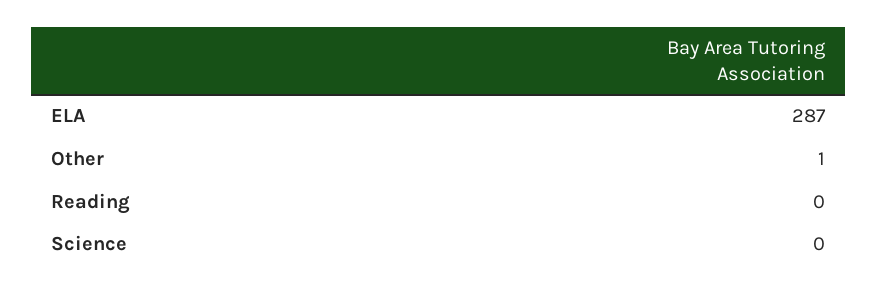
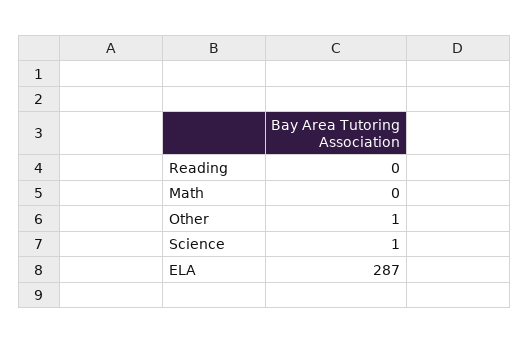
  {
    "ELA": 287,
    "Other": 1,
    "Reading": 0,
-   "Science": 0
+   "Science": 1,
+   "Math": 0
  }

